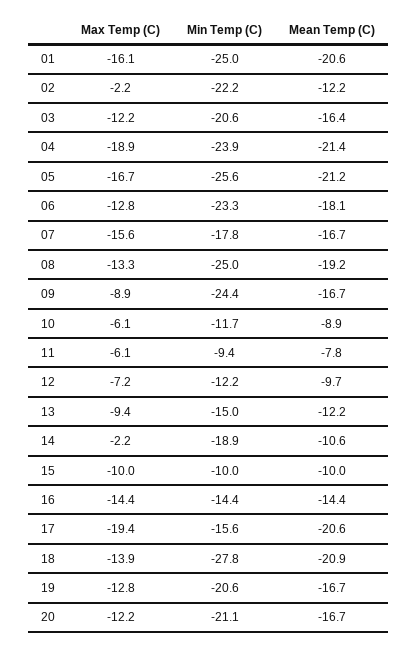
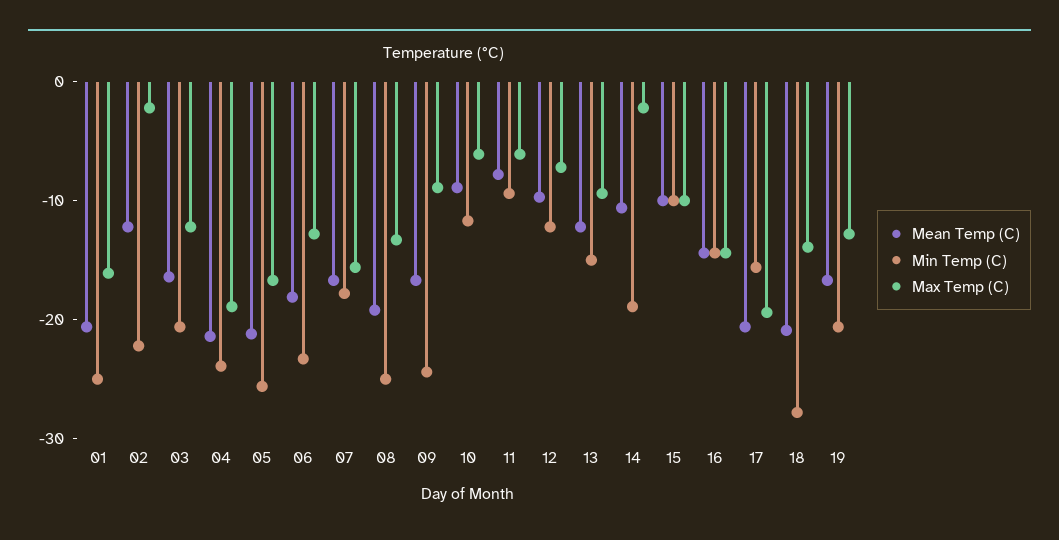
  {
    "Max Temp (C)": {
      "01": -16.1,
      "02": -2.2,
      "03": -12.2,
      "04": -18.9,
      "05": -16.7,
      "06": -12.8,
      "07": -15.6,
      "08": -13.3,
      "09": -8.9,
      "10": -6.1,
      "11": -6.1,
      "12": -7.2,
      "13": -9.4,
      "14": -2.2,
      "15": -10,
      "16": -14.4,
      "17": -19.4,
      "18": -13.9,
-     "19": -12.8,
+     "19": -12.8
-     "20": -12.2
    },
    "Min Temp (C)": {
      "01": -25,
      "02": -22.2,
      "03": -20.6,
      "04": -23.9,
      "05": -25.6,
      "06": -23.3,
      "07": -17.8,
      "08": -25,
      "09": -24.4,
      "10": -11.7,
      "11": -9.4,
      "12": -12.2,
      "13": -15,
      "14": -18.9,
      "15": -10,
      "16": -14.4,
      "17": -15.6,
      "18": -27.8,
-     "19": -20.6,
+     "19": -20.6
-     "20": -21.1
    },
    "Mean Temp (C)": {
      "01": -20.6,
      "02": -12.2,
      "03": -16.4,
      "04": -21.4,
      "05": -21.2,
      "06": -18.1,
      "07": -16.7,
      "08": -19.2,
      "09": -16.7,
      "10": -8.9,
      "11": -7.8,
      "12": -9.7,
      "13": -12.2,
      "14": -10.6,
      "15": -10,
      "16": -14.4,
      "17": -20.6,
      "18": -20.9,
-     "19": -16.7,
+     "19": -16.7
-     "20": -16.7
    }
  }

